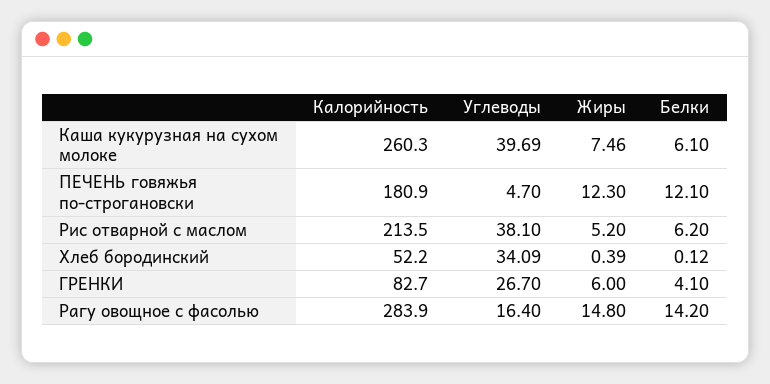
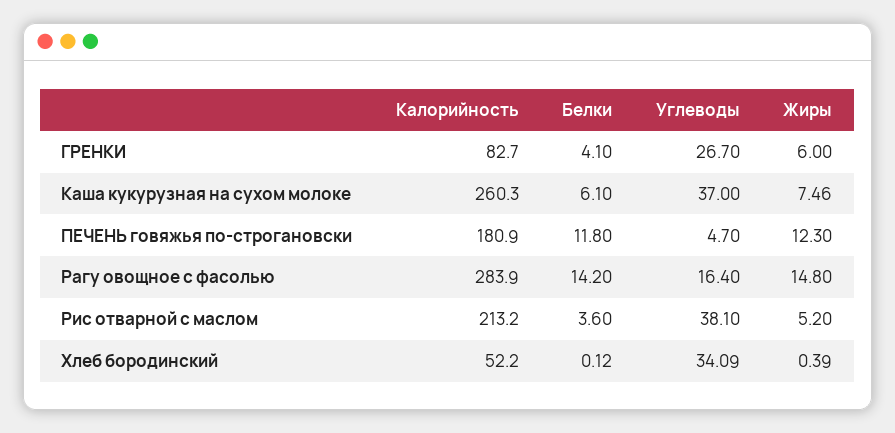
  {
    "Калорийность": {
      "Каша кукурузная на сухом молоке": 260.3,
      "ПЕЧЕНЬ говяжья по-строгановски": 180.9,
-     "Рис отварной с маслом": 213.5,
+     "Рис отварной с маслом": 213.2,
      "Хлеб бородинский": 52.2,
      "ГРЕНКИ": 82.7,
      "Рагу овощное с фасолью": 283.9
    },
    "Углеводы": {
-     "Каша кукурузная на сухом молоке": 39.69,
+     "Каша кукурузная на сухом молоке": 37,
      "ПЕЧЕНЬ говяжья по-строгановски": 4.7,
      "Рис отварной с маслом": 38.1,
      "Хлеб бородинский": 34.09,
      "ГРЕНКИ": 26.7,
      "Рагу овощное с фасолью": 16.4
    },
    "Жиры": {
      "Каша кукурузная на сухом молоке": 7.46,
      "ПЕЧЕНЬ говяжья по-строгановски": 12.3,
      "Рис отварной с маслом": 5.2,
      "Хлеб бородинский": 0.39,
      "ГРЕНКИ": 6,
      "Рагу овощное с фасолью": 14.8
    },
    "Белки": {
      "Каша кукурузная на сухом молоке": 6.1,
-     "ПЕЧЕНЬ говяжья по-строгановски": 12.1,
+     "ПЕЧЕНЬ говяжья по-строгановски": 11.8,
-     "Рис отварной с маслом": 6.2,
+     "Рис отварной с маслом": 3.6,
      "Хлеб бородинский": 0.12,
      "ГРЕНКИ": 4.1,
      "Рагу овощное с фасолью": 14.2
    }
  }

